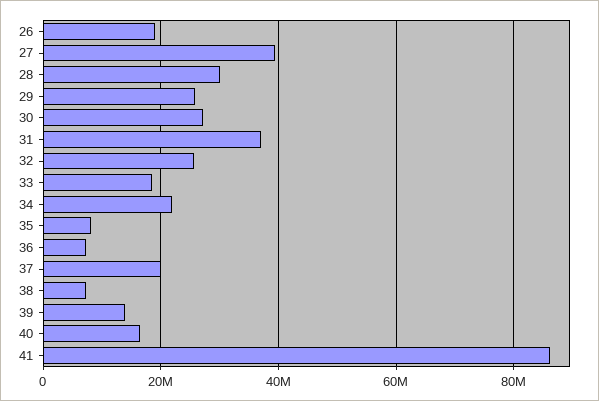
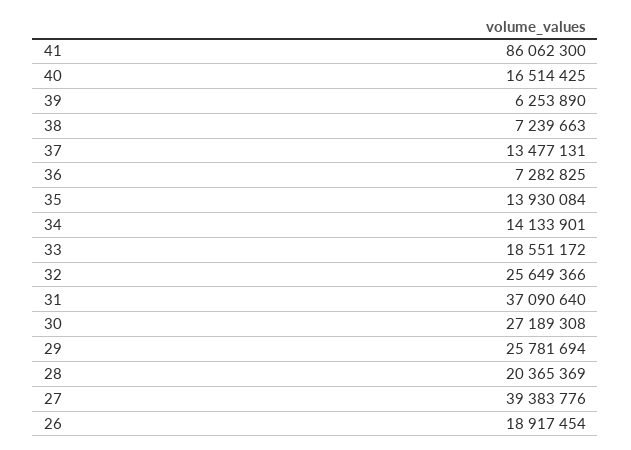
  {
    "26": 18917454,
    "27": 39383776,
-   "28": 30000000,
+   "28": 20365369,
    "29": 25781694,
    "30": 27189308,
    "31": 37090640,
    "32": 25649366,
    "33": 18551172,
-   "34": 22000000,
+   "34": 14133901,
-   "35": 8000000,
+   "35": 13930084,
    "36": 7282825,
-   "37": 20000000,
+   "37": 13477131,
    "38": 7239663,
-   "39": 14000000,
+   "39": 6253890,
    "40": 16514425,
    "41": 86062300
  }

